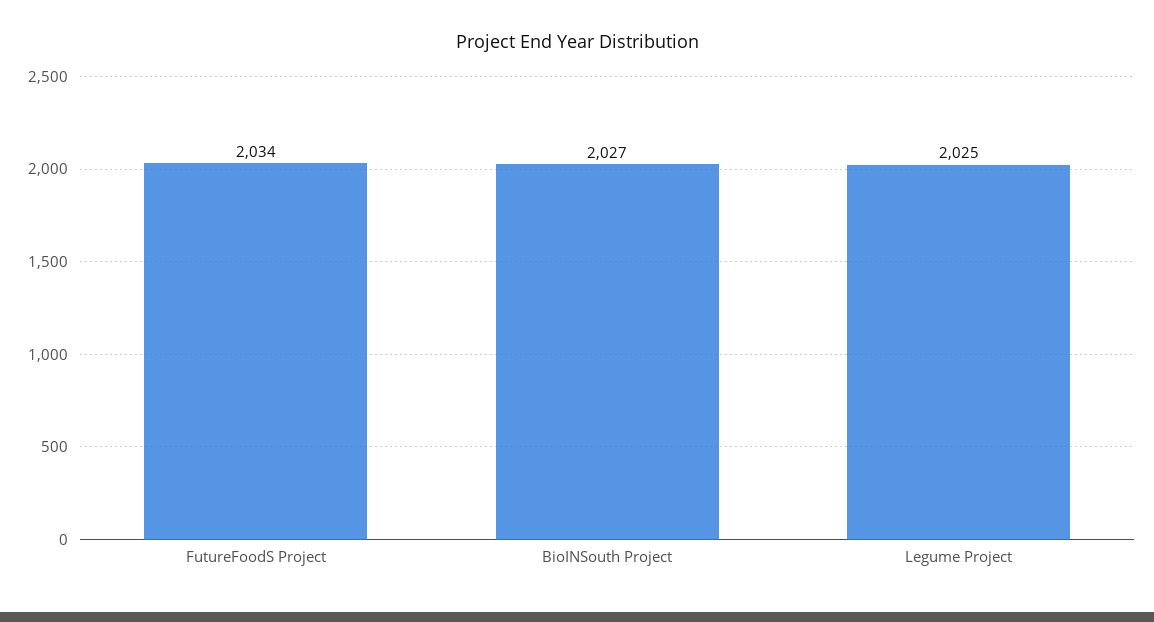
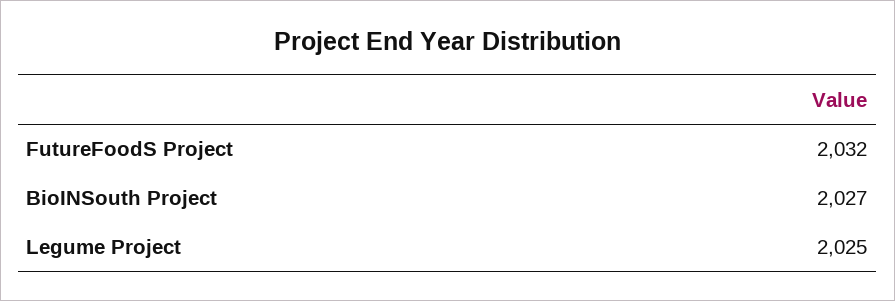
  {
-   "FutureFoodS Project": 2034,
+   "FutureFoodS Project": 2032,
    "BioINSouth Project": 2027,
    "Legume Project": 2025
  }

